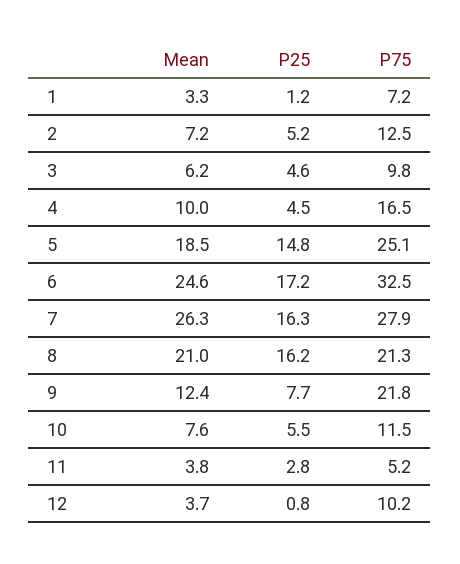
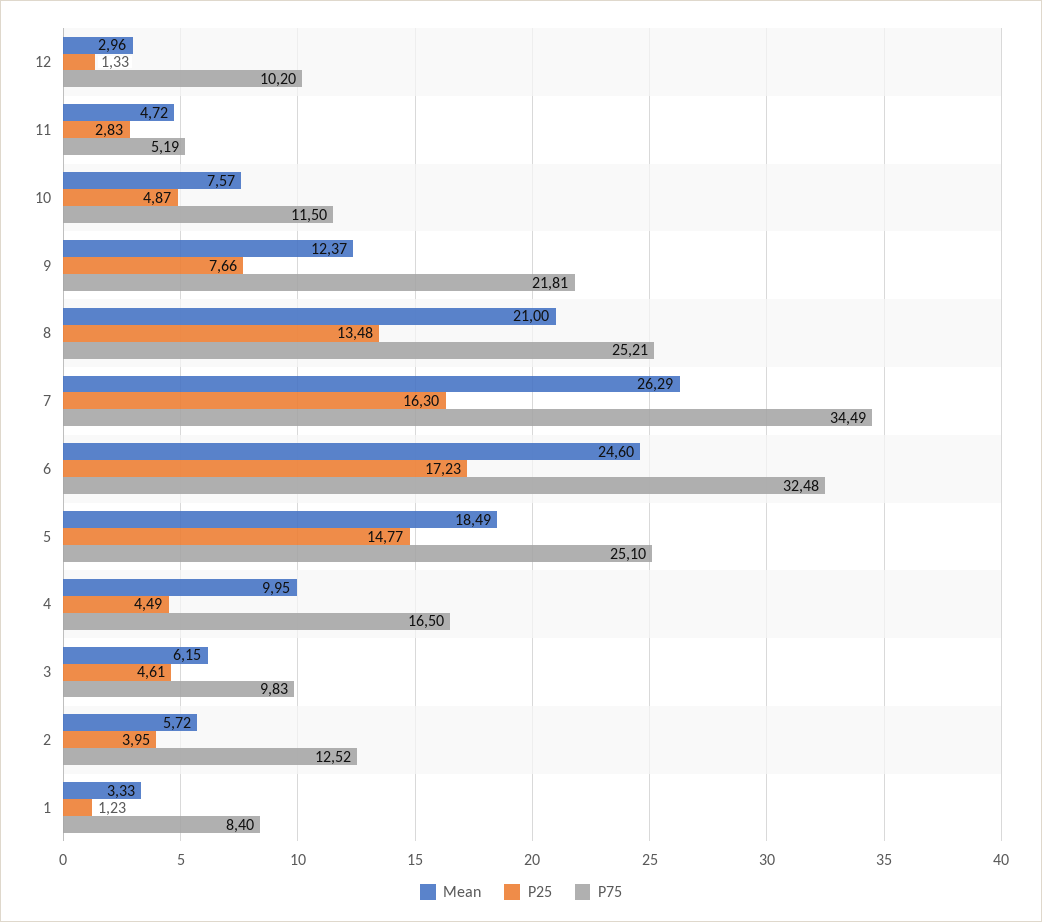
  {
    "Mean": {
      "1": 3.33,
-     "2": 7.2,
+     "2": 5.72,
      "3": 6.15,
      "4": 9.95,
      "5": 18.49,
      "6": 24.6,
      "7": 26.29,
      "8": 21,
      "9": 12.37,
      "10": 7.57,
-     "11": 3.8,
+     "11": 4.72,
-     "12": 3.7
+     "12": 2.96
    },
    "P25": {
      "1": 1.23,
-     "2": 5.2,
+     "2": 3.95,
      "3": 4.61,
      "4": 4.49,
      "5": 14.77,
      "6": 17.23,
      "7": 16.3,
-     "8": 16.2,
+     "8": 13.48,
      "9": 7.66,
-     "10": 5.5,
+     "10": 4.87,
      "11": 2.83,
-     "12": 0.8
+     "12": 1.33
    },
    "P75": {
-     "1": 7.2,
+     "1": 8.4,
      "2": 12.52,
      "3": 9.83,
      "4": 16.5,
      "5": 25.1,
      "6": 32.48,
-     "7": 27.9,
+     "7": 34.49,
-     "8": 21.3,
+     "8": 25.21,
      "9": 21.81,
      "10": 11.5,
      "11": 5.19,
      "12": 10.2
    }
  }

